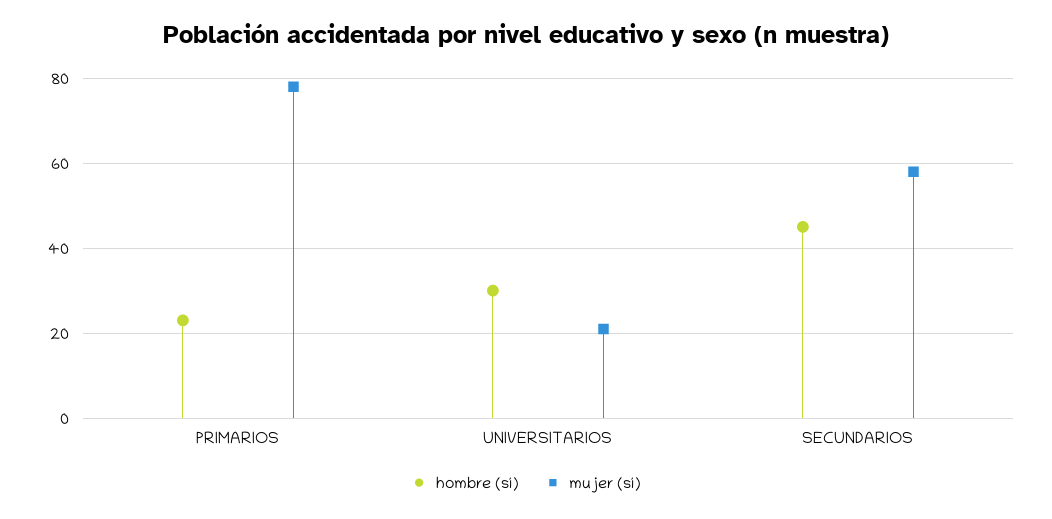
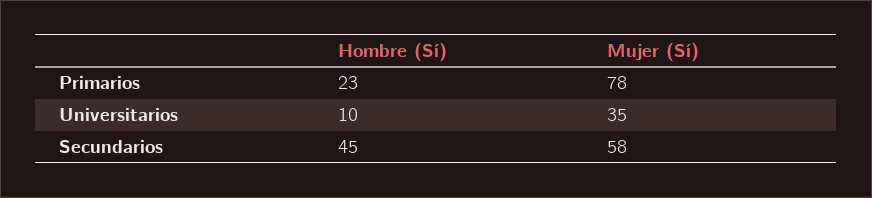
  {
    "hombre (sí)": {
      "PRIMARIOS": 23,
-     "UNIVERSITARIOS": 30,
+     "UNIVERSITARIOS": 10,
      "SECUNDARIOS": 45
    },
    "mujer (sí)": {
      "PRIMARIOS": 78,
-     "UNIVERSITARIOS": 20,
+     "UNIVERSITARIOS": 35,
      "SECUNDARIOS": 58
    }
  }

